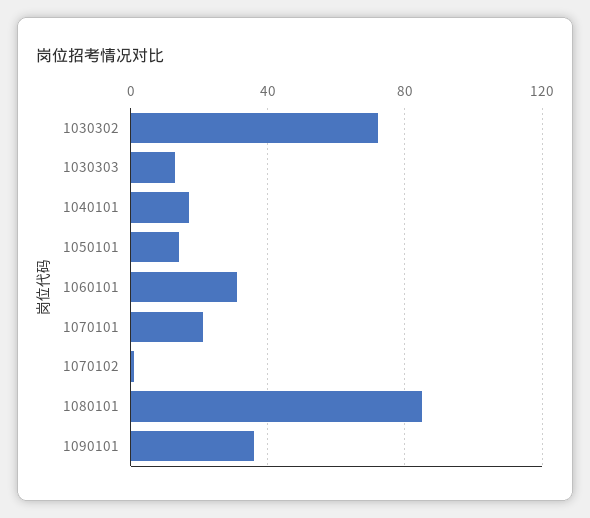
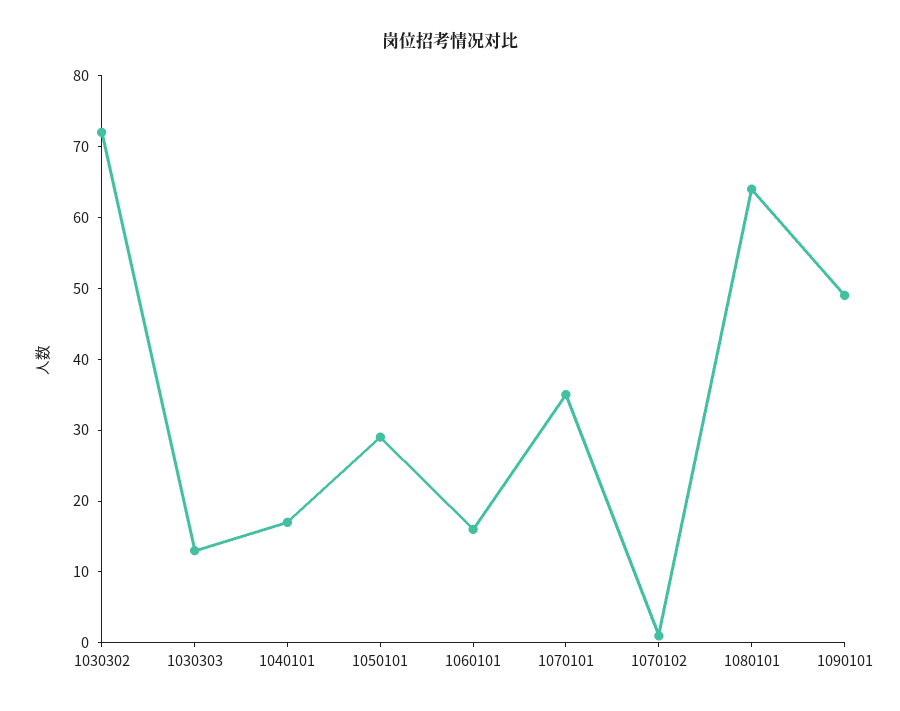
  {
    "1030302": 70,
    "1030303": 15,
    "1040101": 15,
-   "1050101": 15,
+   "1050101": 30,
-   "1060101": 30,
+   "1060101": 15,
-   "1070101": 20,
+   "1070101": 35,
    "1070102": 0,
-   "1080101": 85,
+   "1080101": 65,
-   "1090101": 35
+   "1090101": 50
  }

